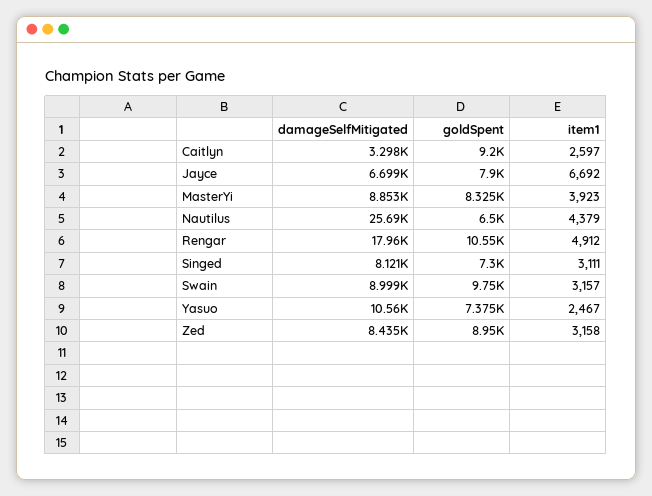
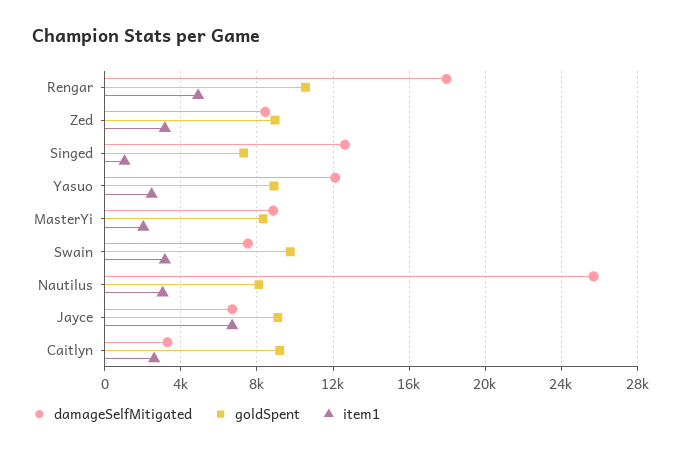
  {
    "damageSelfMitigated": {
      "Caitlyn": 3298,
      "Jayce": 6699,
      "MasterYi": 8853,
      "Nautilus": 25690,
      "Rengar": 17960,
-     "Singed": 8121,
+     "Singed": 12500,
-     "Swain": 8999,
+     "Swain": 7500,
-     "Yasuo": 10560,
+     "Yasuo": 12000,
      "Zed": 8435
    },
    "goldSpent": {
      "Caitlyn": 9200,
-     "Jayce": 7900,
+     "Jayce": 9000,
      "MasterYi": 8325,
-     "Nautilus": 6500,
+     "Nautilus": 8000,
      "Rengar": 10550,
      "Singed": 7300,
      "Swain": 9750,
-     "Yasuo": 7375,
+     "Yasuo": 9000,
      "Zed": 8950
    },
    "item1": {
      "Caitlyn": 2597,
      "Jayce": 6692,
-     "MasterYi": 3923,
+     "MasterYi": 2000,
-     "Nautilus": 4379,
+     "Nautilus": 3000,
      "Rengar": 4912,
-     "Singed": 3111,
+     "Singed": 1000,
      "Swain": 3157,
      "Yasuo": 2467,
      "Zed": 3158
    }
  }

